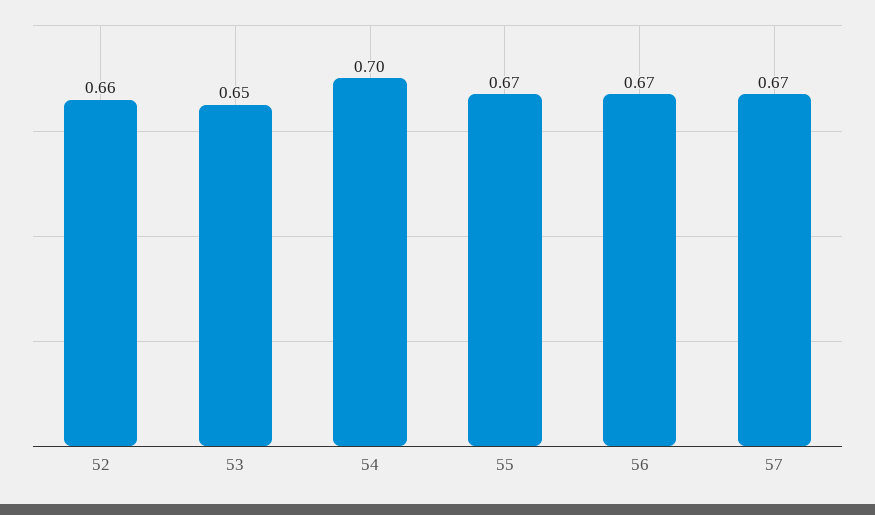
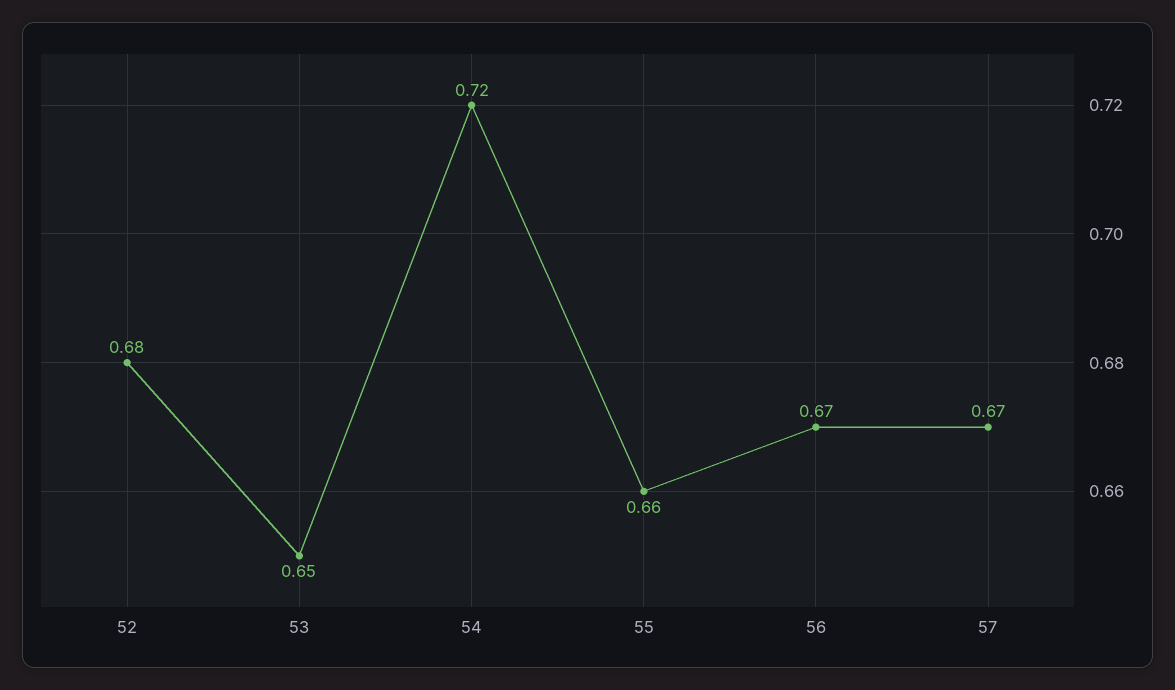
  {
-   "52": 0.66,
+   "52": 0.68,
    "53": 0.65,
-   "54": 0.7,
+   "54": 0.72,
-   "55": 0.67,
+   "55": 0.66,
    "56": 0.67,
    "57": 0.67
  }

